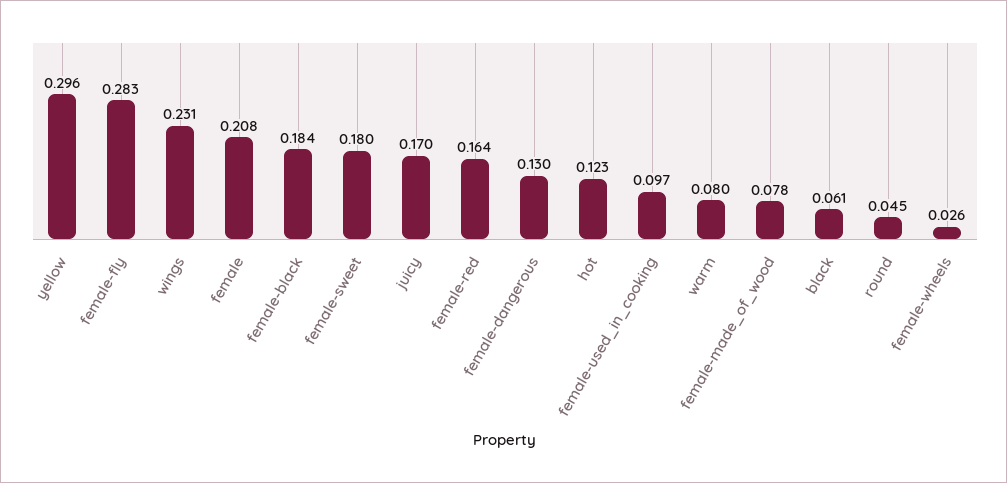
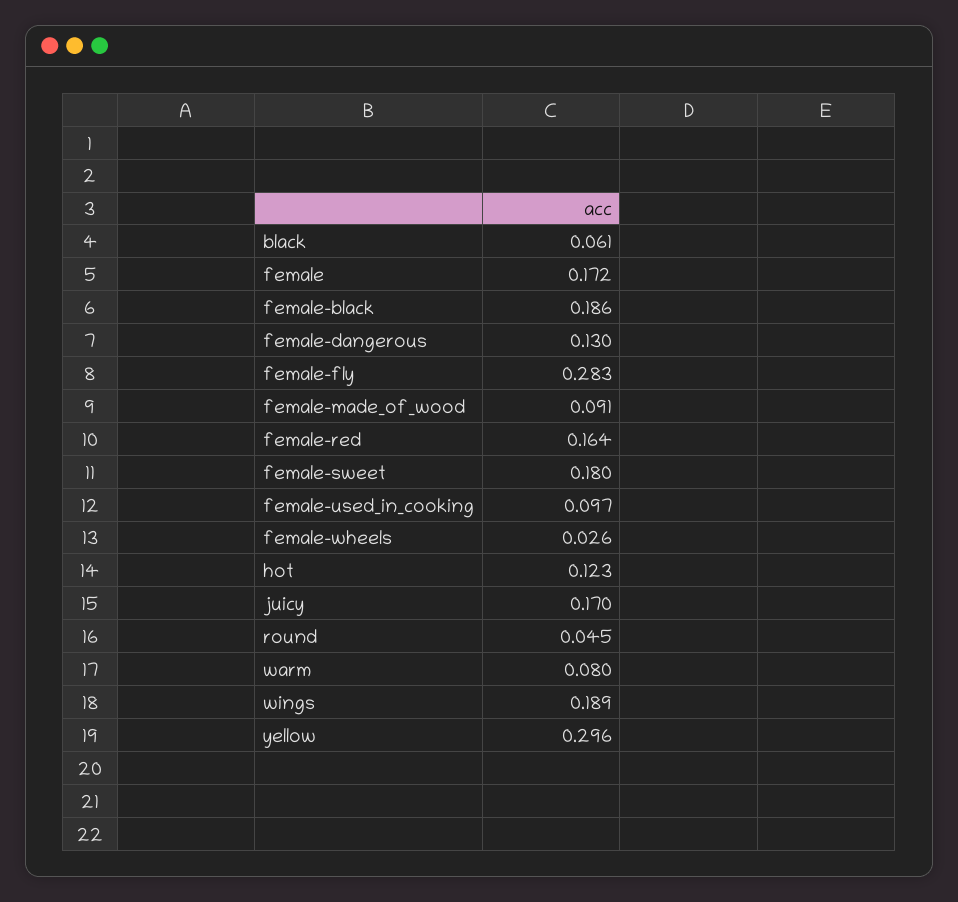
  {
    "yellow": 0.296,
    "female-fly": 0.283,
-   "wings": 0.231,
+   "wings": 0.189,
-   "female": 0.208,
+   "female": 0.172,
-   "female-black": 0.184,
+   "female-black": 0.186,
    "female-sweet": 0.18,
    "juicy": 0.17,
    "female-red": 0.164,
    "female-dangerous": 0.13,
    "hot": 0.123,
    "female-used_in_cooking": 0.097,
    "warm": 0.08,
-   "female-made_of_wood": 0.078,
+   "female-made_of_wood": 0.091,
    "black": 0.061,
    "round": 0.045,
    "female-wheels": 0.026
  }

